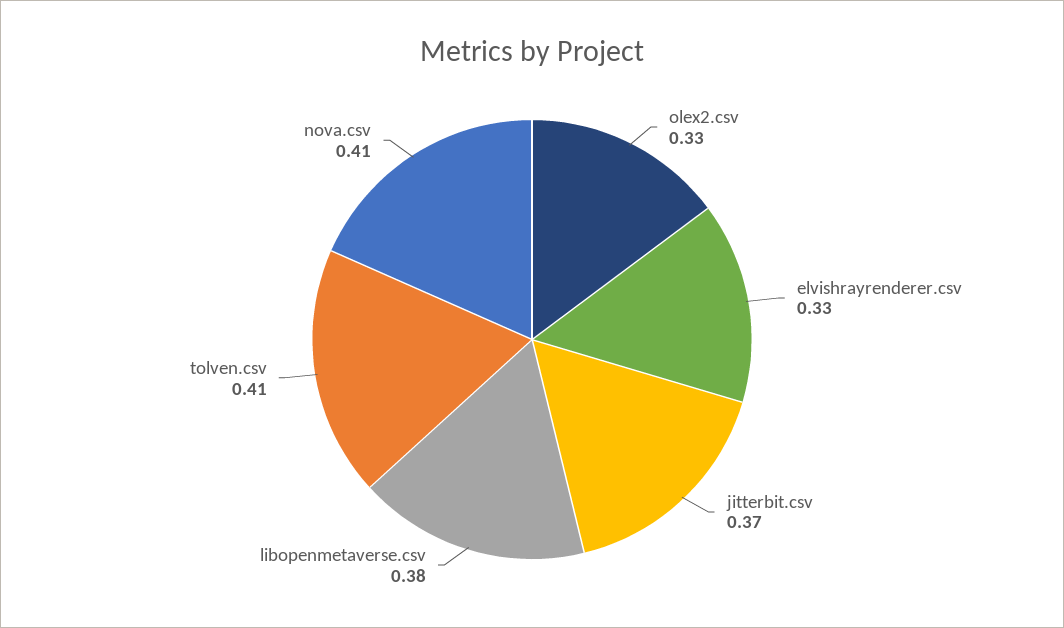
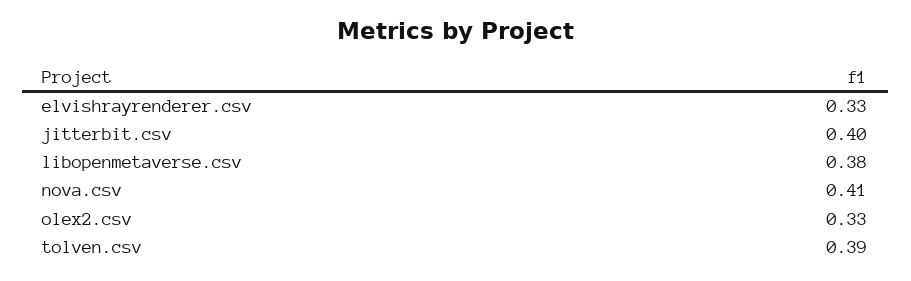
  {
    "olex2.csv": 0.33,
    "elvishrayrenderer.csv": 0.33,
-   "jitterbit.csv": 0.37,
+   "jitterbit.csv": 0.4,
    "libopenmetaverse.csv": 0.38,
-   "tolven.csv": 0.41,
+   "tolven.csv": 0.39,
    "nova.csv": 0.41
  }

